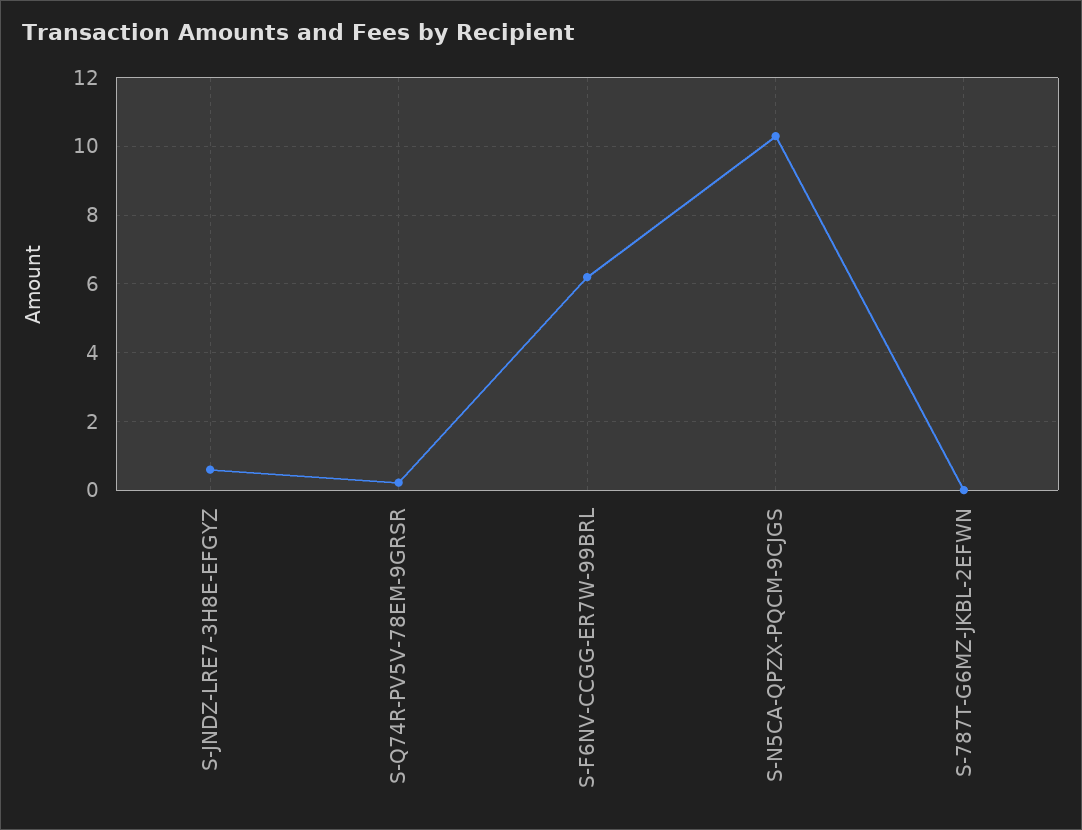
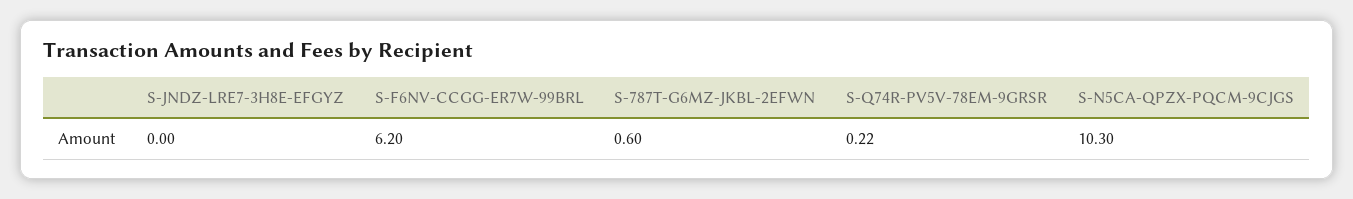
  {
-   "S-JNDZ-LRE7-3H8E-EFGYZ": 0.6,
+   "S-JNDZ-LRE7-3H8E-EFGYZ": 0,
    "S-Q74R-PV5V-78EM-9GRSR": 0.22,
    "S-F6NV-CCGG-ER7W-99BRL": 6.2,
    "S-N5CA-QPZX-PQCM-9CJGS": 10.3,
-   "S-787T-G6MZ-JKBL-2EFWN": 0
+   "S-787T-G6MZ-JKBL-2EFWN": 0.6
  }

